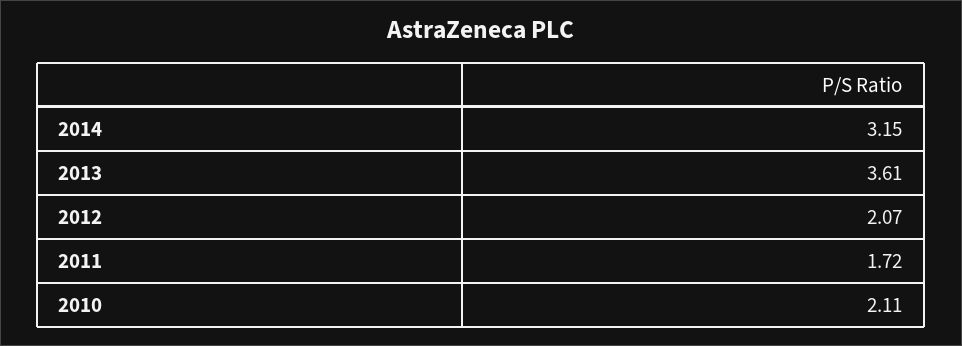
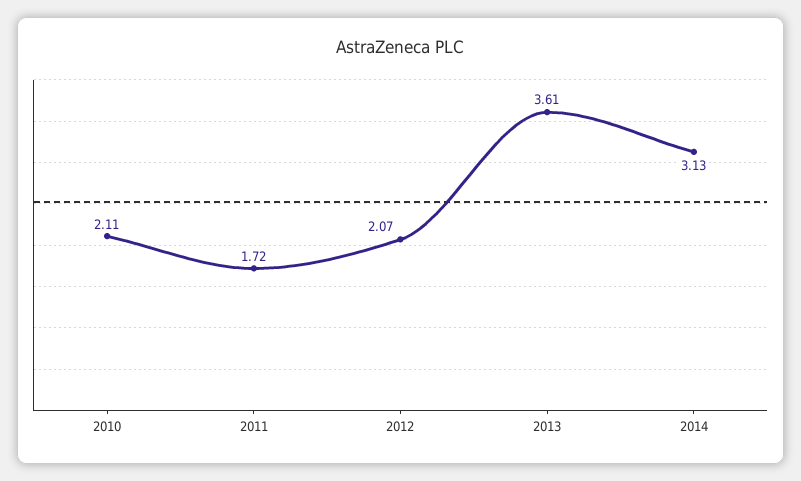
  {
-   "2014": 3.15,
+   "2014": 3.13,
    "2013": 3.61,
    "2012": 2.07,
    "2011": 1.72,
    "2010": 2.11
  }

